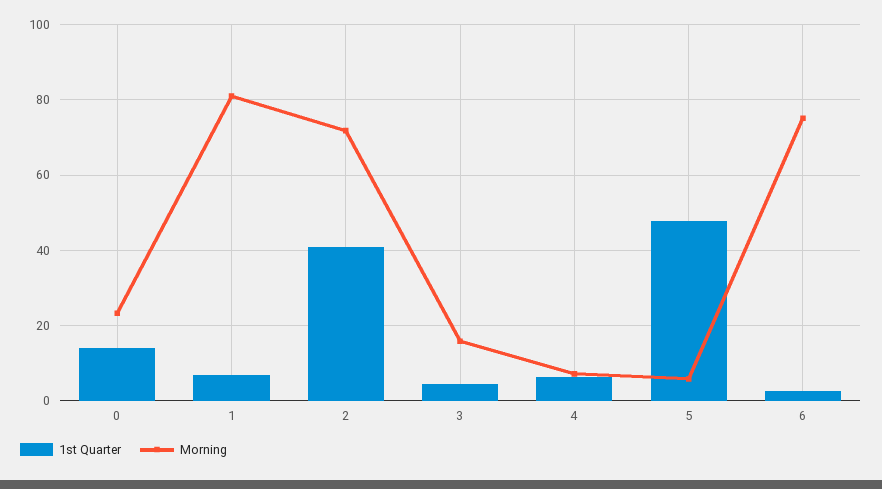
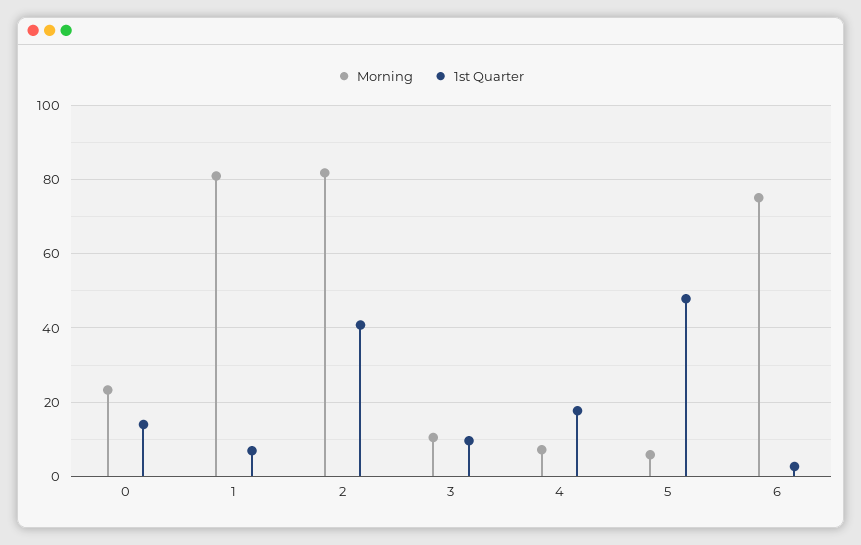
  {
    "1st Quarter": {
      "0": 14,
      "1": 6,
      "2": 40,
-     "3": 4,
+     "3": 10,
-     "4": 6,
+     "4": 18,
      "5": 48,
      "6": 2
    },
    "Morning": {
      "0": 24,
      "1": 82,
-     "2": 72,
+     "2": 82,
-     "3": 16,
+     "3": 10,
      "4": 8,
      "5": 6,
      "6": 76
    }
  }

